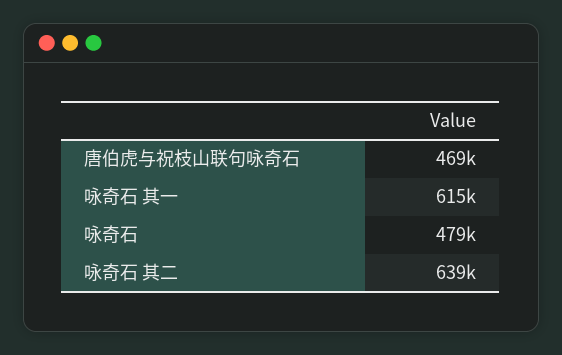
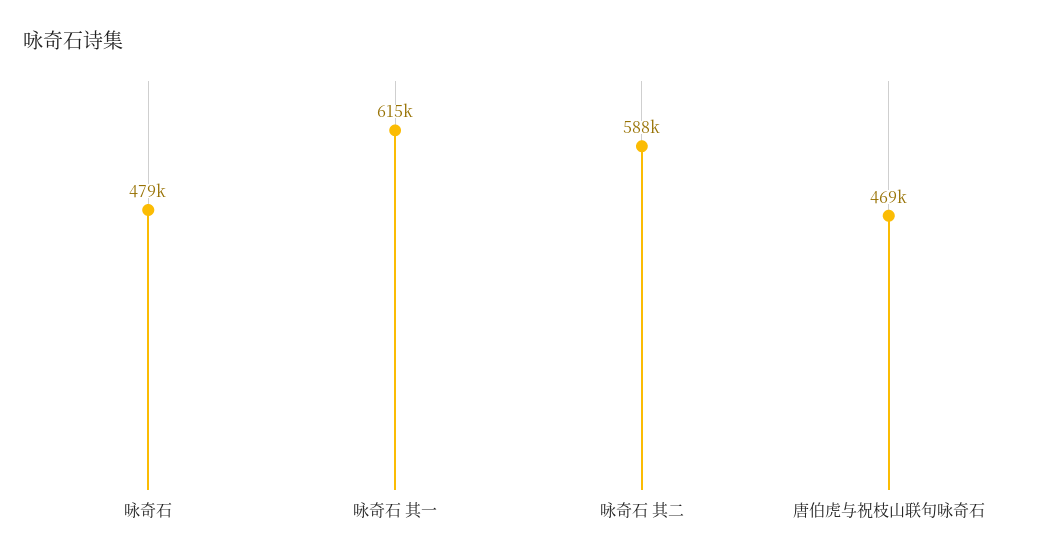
  {
    "唐伯虎与祝枝山联句咏奇石": 469000,
    "咏奇石 其一": 615000,
    "咏奇石": 479000,
-   "咏奇石 其二": 639000
+   "咏奇石 其二": 588000
  }

